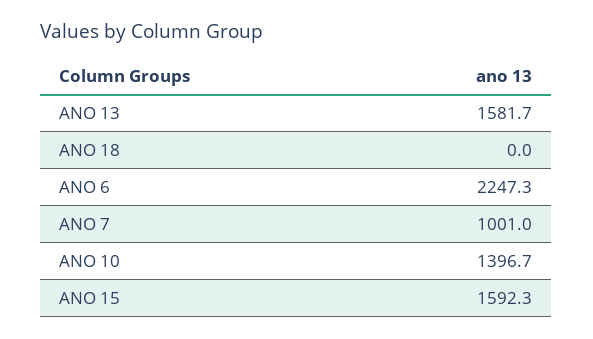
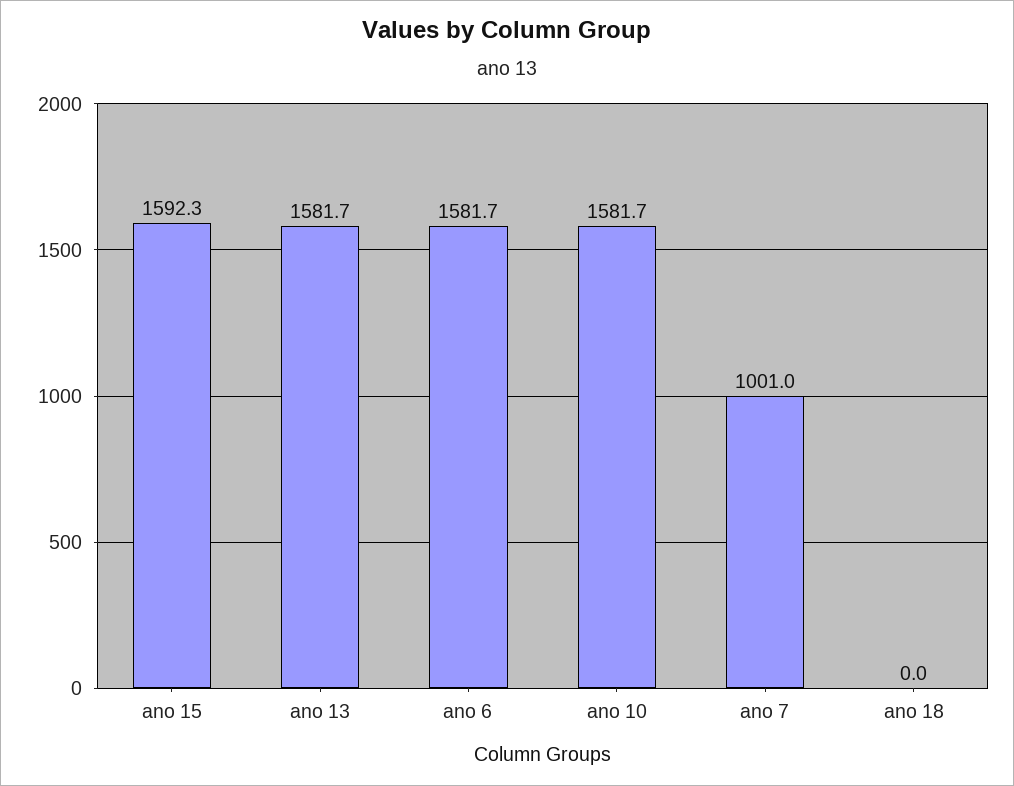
  {
    "ANO 13": 1581.7,
    "ANO 18": 0,
-   "ANO 6": 2247.3,
+   "ANO 6": 1581.7,
    "ANO 7": 1001,
-   "ANO 10": 1396.7,
+   "ANO 10": 1581.7,
    "ANO 15": 1592.3
  }

